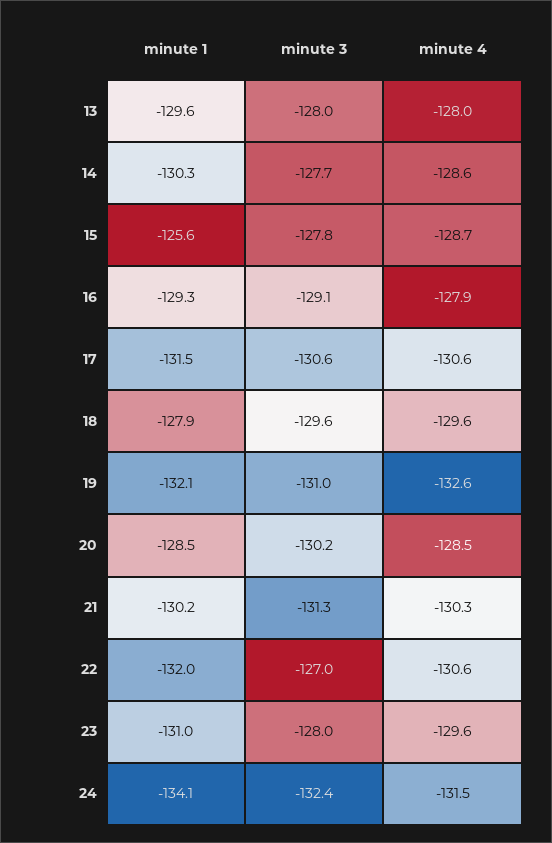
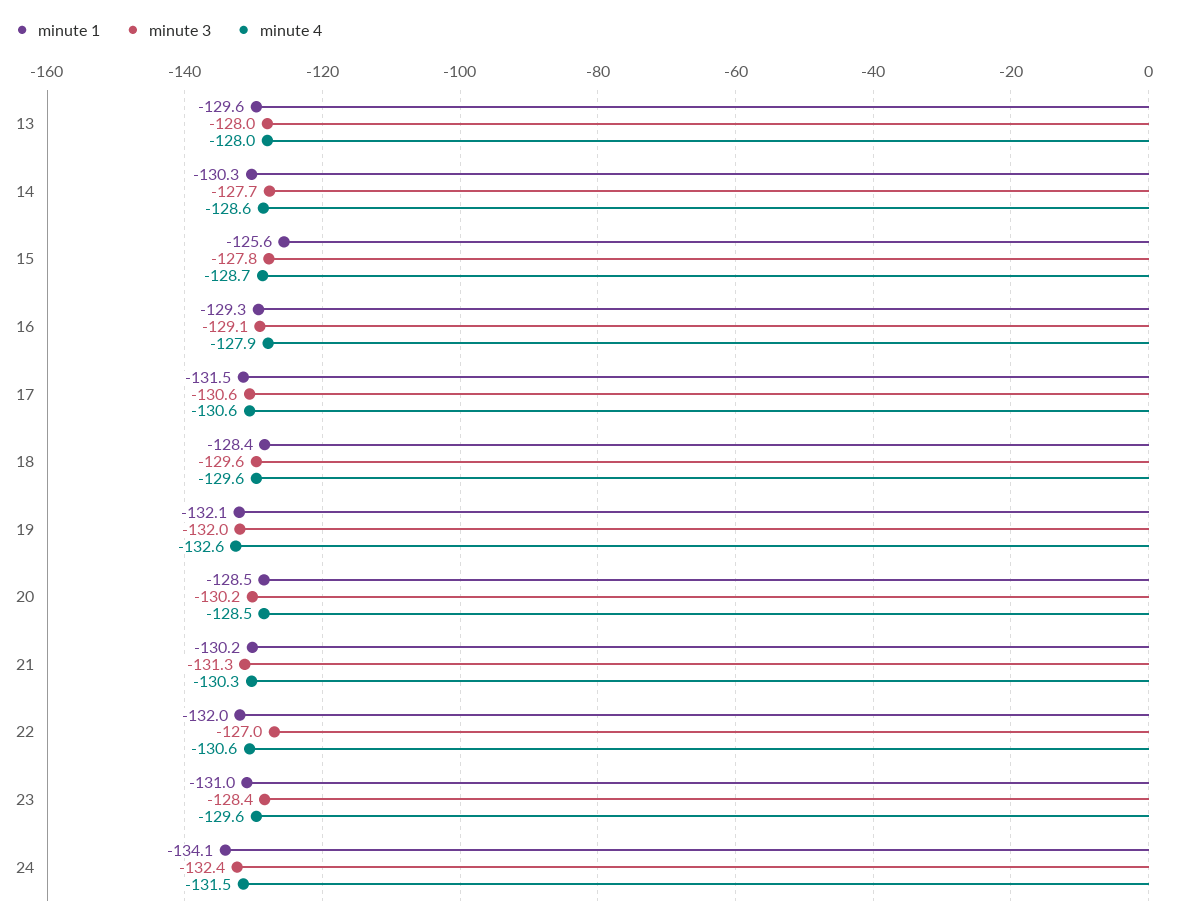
  {
    "minute 1": {
      "13": -129.6,
      "14": -130.3,
      "15": -125.6,
      "16": -129.3,
      "17": -131.5,
-     "18": -127.9,
+     "18": -128.4,
      "19": -132.1,
      "20": -128.5,
      "21": -130.2,
      "22": -132,
      "23": -131,
      "24": -134.1
    },
    "minute 3": {
      "13": -128,
      "14": -127.7,
      "15": -127.8,
      "16": -129.1,
      "17": -130.6,
      "18": -129.6,
-     "19": -131,
+     "19": -132,
      "20": -130.2,
      "21": -131.3,
      "22": -127,
-     "23": -128,
+     "23": -128.4,
      "24": -132.4
    },
    "minute 4": {
      "13": -128,
      "14": -128.6,
      "15": -128.7,
      "16": -127.9,
      "17": -130.6,
      "18": -129.6,
      "19": -132.6,
      "20": -128.5,
      "21": -130.3,
      "22": -130.6,
      "23": -129.6,
      "24": -131.5
    }
  }

